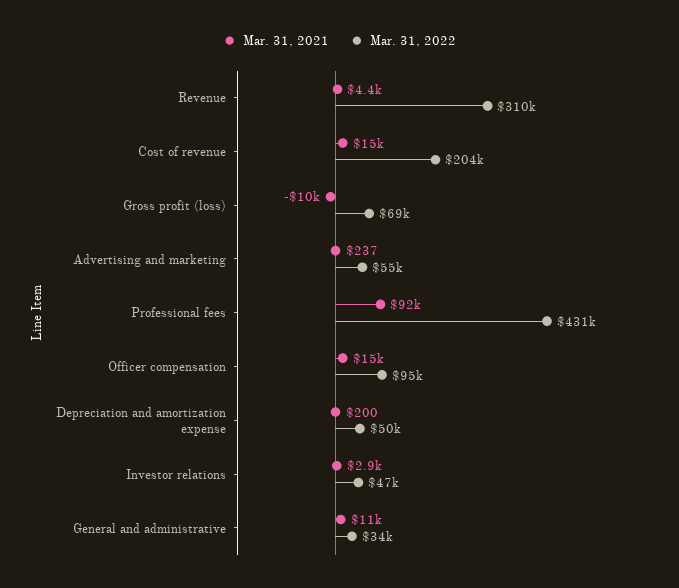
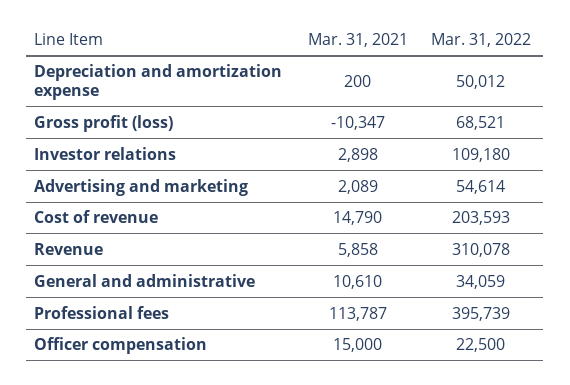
  {
    "Mar. 31, 2021": {
-     "Revenue": 4400,
+     "Revenue": 5858,
      "Cost of revenue": 14790,
      "Gross profit (loss)": -10347,
-     "Advertising and marketing": 237,
+     "Advertising and marketing": 2089,
-     "Professional fees": 92000,
+     "Professional fees": 113787,
      "Officer compensation": 15000,
      "Depreciation and amortization expense": 200,
      "Investor relations": 2898,
      "General and administrative": 10610
    },
    "Mar. 31, 2022": {
      "Revenue": 310078,
      "Cost of revenue": 203593,
      "Gross profit (loss)": 68521,
      "Advertising and marketing": 54614,
-     "Professional fees": 431000,
+     "Professional fees": 395739,
-     "Officer compensation": 95000,
+     "Officer compensation": 22500,
      "Depreciation and amortization expense": 50012,
-     "Investor relations": 47000,
+     "Investor relations": 109180,
      "General and administrative": 34059
    }
  }

